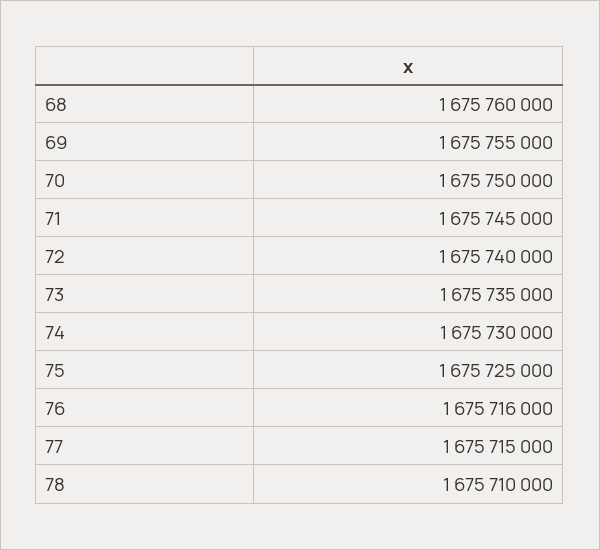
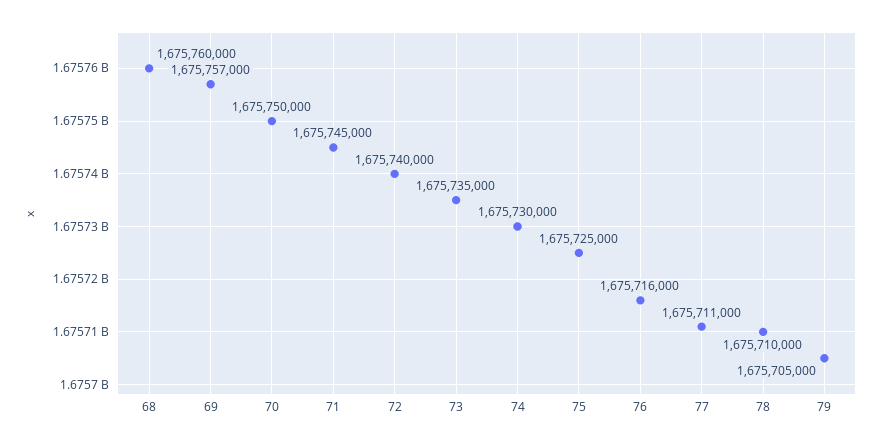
  {
    "68": 1675760000,
-   "69": 1675755000,
+   "69": 1675757000,
    "70": 1675750000,
    "71": 1675745000,
    "72": 1675740000,
    "73": 1675735000,
    "74": 1675730000,
    "75": 1675725000,
    "76": 1675716000,
-   "77": 1675715000,
+   "77": 1675711000,
-   "78": 1675710000
+   "78": 1675710000,
+   "79": 1675705000
  }

